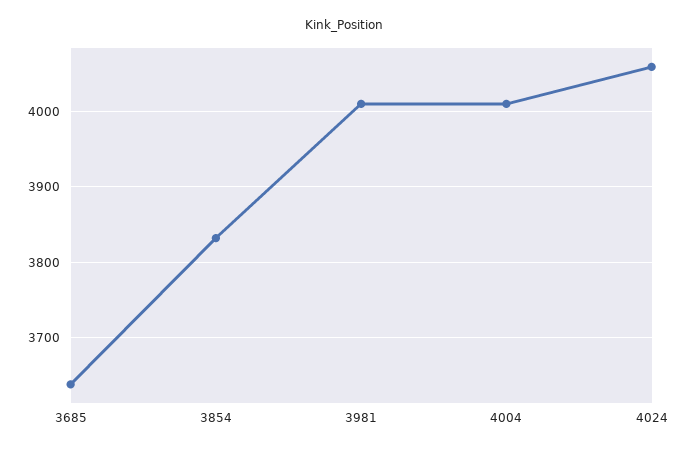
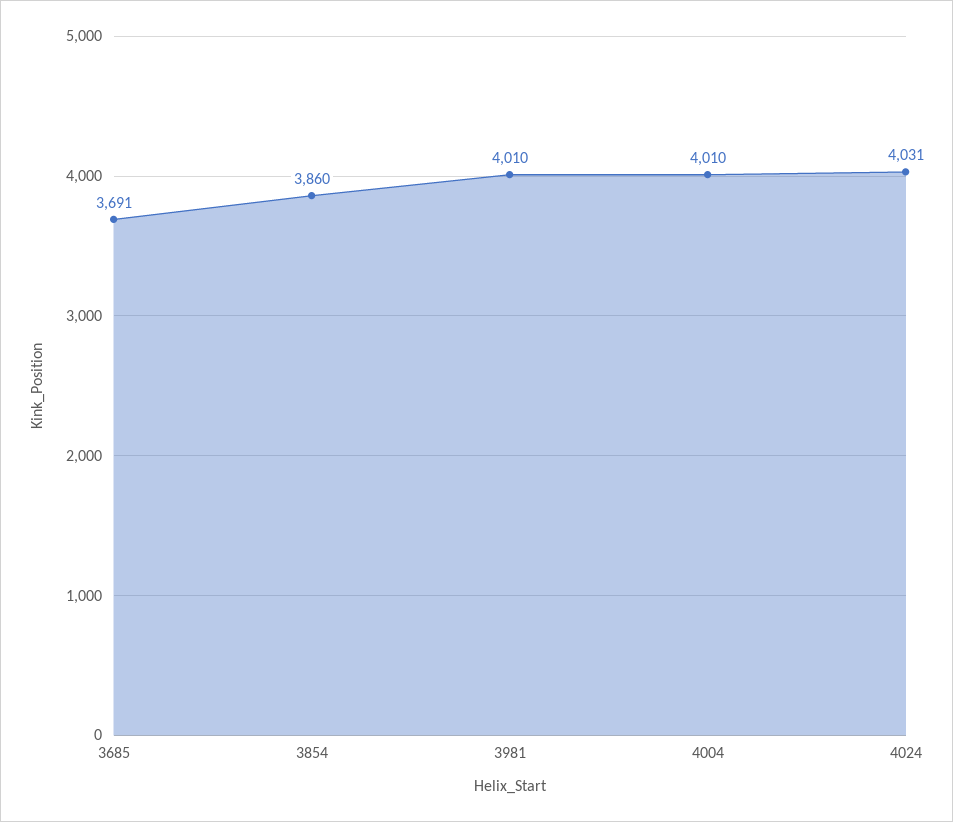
  {
-   "3685": 3640,
+   "3685": 3691,
-   "3854": 3830,
+   "3854": 3860,
    "3981": 4010,
    "4004": 4010,
-   "4024": 4060
+   "4024": 4031
  }

